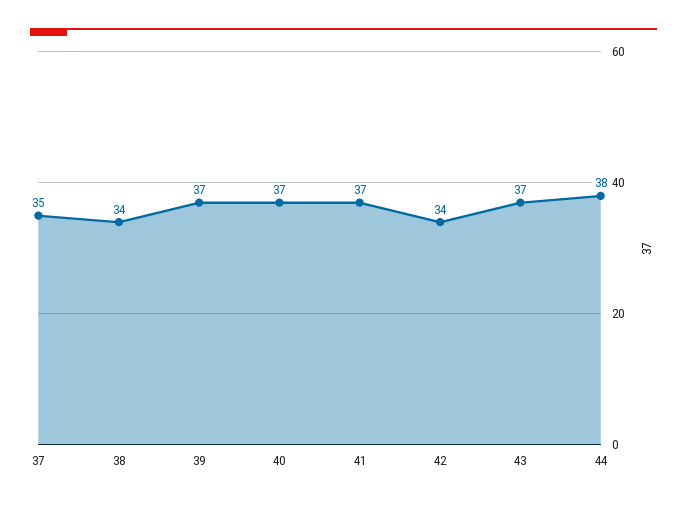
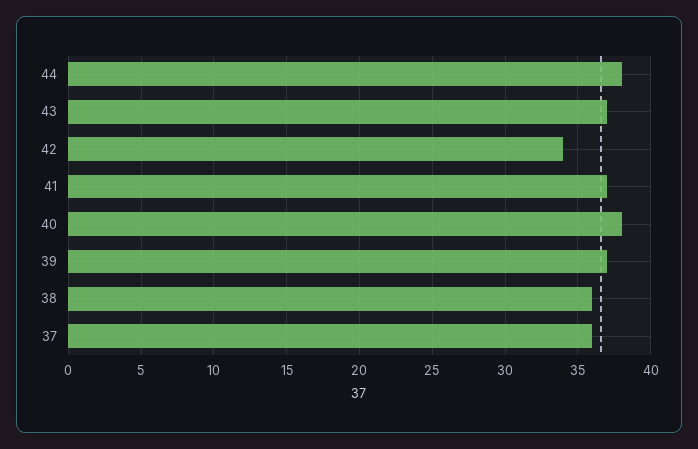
  {
-   "37": 35,
+   "37": 36,
-   "38": 34,
+   "38": 36,
    "39": 37,
-   "40": 37,
+   "40": 38,
    "41": 37,
    "42": 34,
    "43": 37,
    "44": 38
  }

